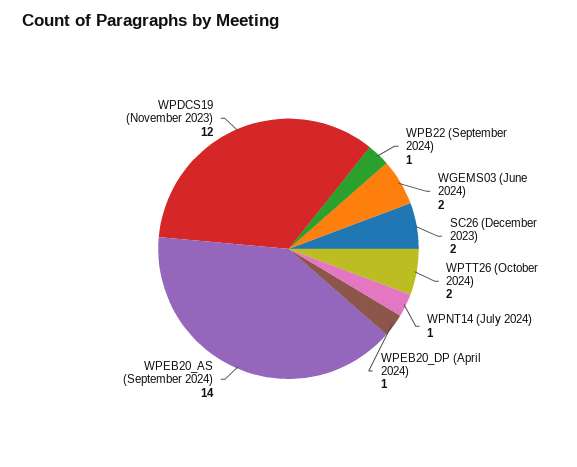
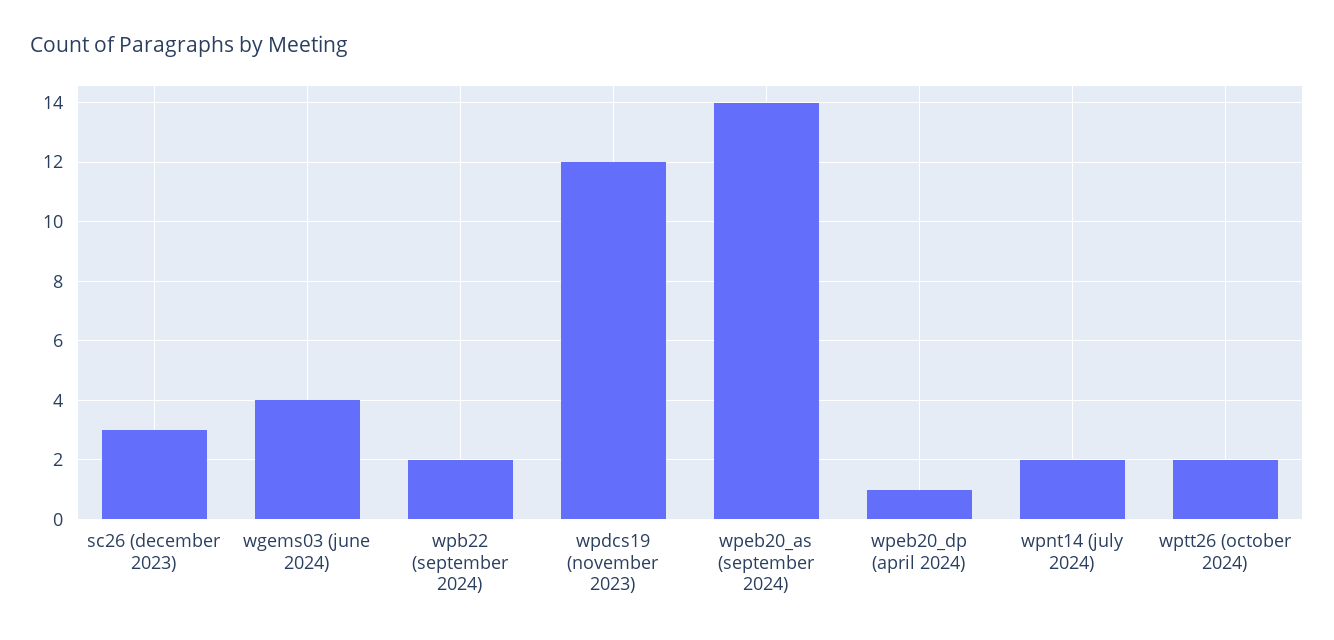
  {
-   "WPB22 (September 2024)": 1,
+   "WPB22 (September 2024)": 2,
-   "WGEMS03 (June 2024)": 2,
+   "WGEMS03 (June 2024)": 4,
-   "SC26 (December 2023)": 2,
+   "SC26 (December 2023)": 3,
    "WPTT26 (October 2024)": 2,
-   "WPNT14 (July 2024)": 1,
+   "WPNT14 (July 2024)": 2,
    "WPEB20_DP (April 2024)": 1,
    "WPEB20_AS (September 2024)": 14,
    "WPDCS19 (November 2023)": 12
  }

